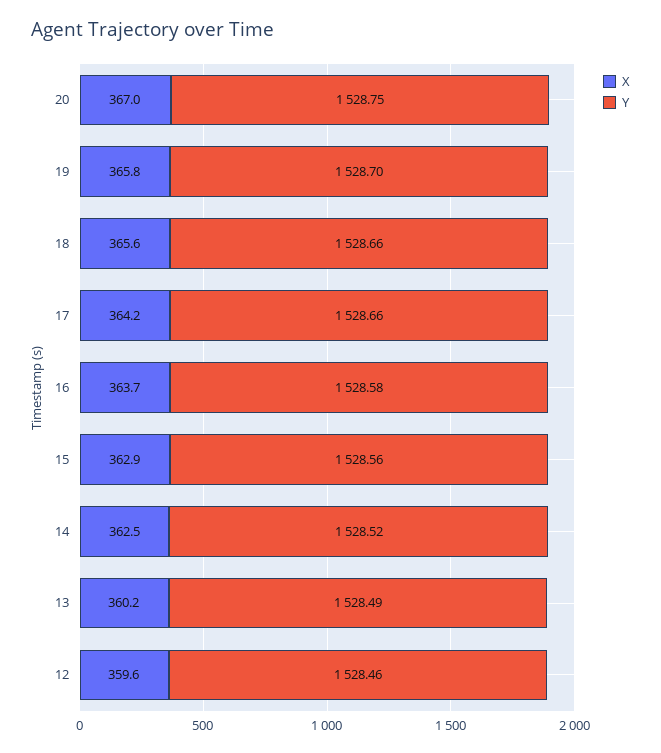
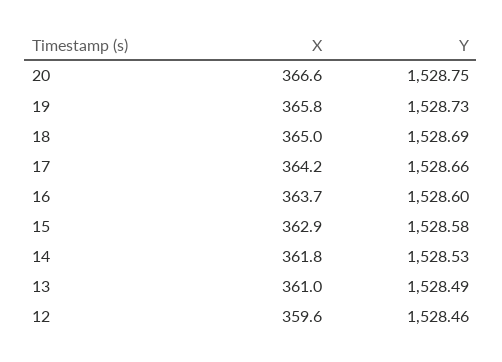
  {
    "X": {
-     "20": 367,
+     "20": 366.6,
      "19": 365.8,
-     "18": 365.6,
+     "18": 365,
      "17": 364.2,
      "16": 363.7,
      "15": 362.9,
-     "14": 362.5,
+     "14": 361.8,
-     "13": 360.2,
+     "13": 361,
      "12": 359.6
    },
    "Y": {
      "20": 1528.75,
-     "19": 1528.7,
+     "19": 1528.73,
-     "18": 1528.66,
+     "18": 1528.69,
      "17": 1528.66,
-     "16": 1528.58,
+     "16": 1528.6,
-     "15": 1528.56,
+     "15": 1528.58,
-     "14": 1528.52,
+     "14": 1528.53,
      "13": 1528.49,
      "12": 1528.46
    }
  }

